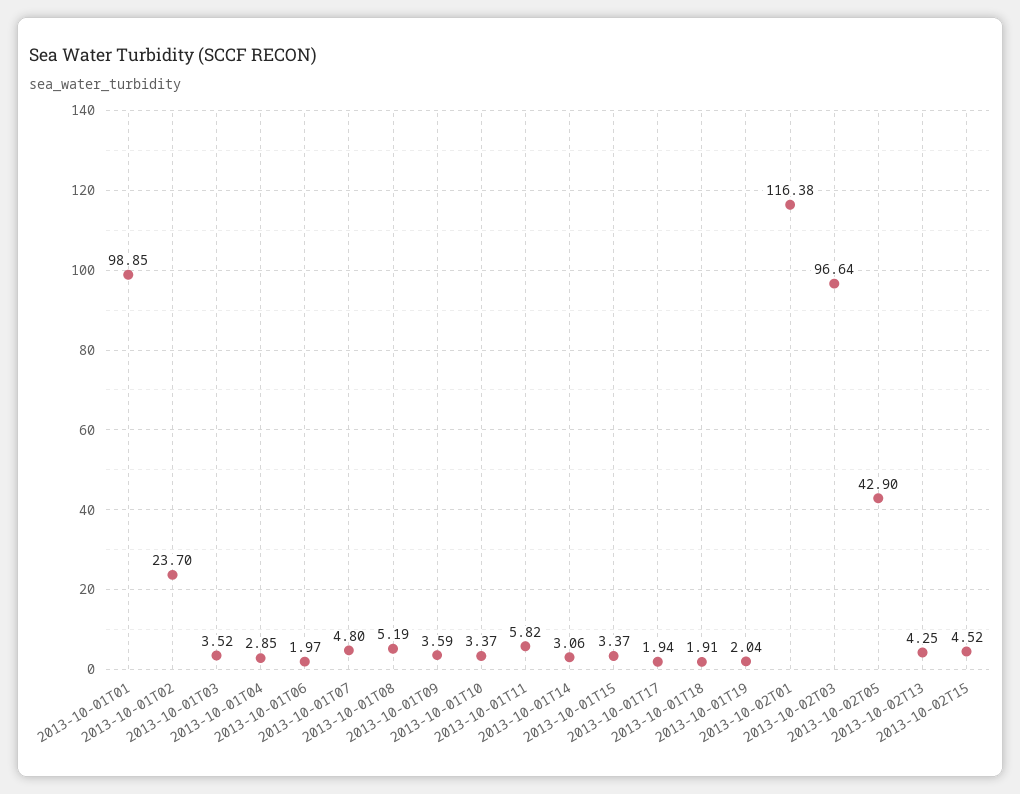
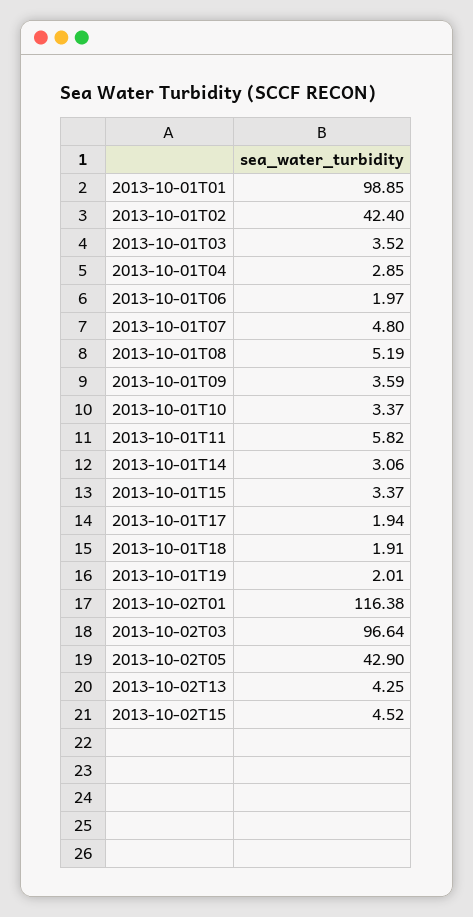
  {
    "2013-10-01T01": 98.85,
-   "2013-10-01T02": 23.7,
+   "2013-10-01T02": 42.4,
    "2013-10-01T03": 3.52,
    "2013-10-01T04": 2.85,
    "2013-10-01T06": 1.97,
    "2013-10-01T07": 4.8,
    "2013-10-01T08": 5.19,
    "2013-10-01T09": 3.59,
    "2013-10-01T10": 3.37,
    "2013-10-01T11": 5.82,
    "2013-10-01T14": 3.06,
    "2013-10-01T15": 3.37,
    "2013-10-01T17": 1.94,
    "2013-10-01T18": 1.91,
-   "2013-10-01T19": 2.04,
+   "2013-10-01T19": 2.01,
    "2013-10-02T01": 116.38,
    "2013-10-02T03": 96.64,
    "2013-10-02T05": 42.9,
    "2013-10-02T13": 4.25,
    "2013-10-02T15": 4.52
  }

